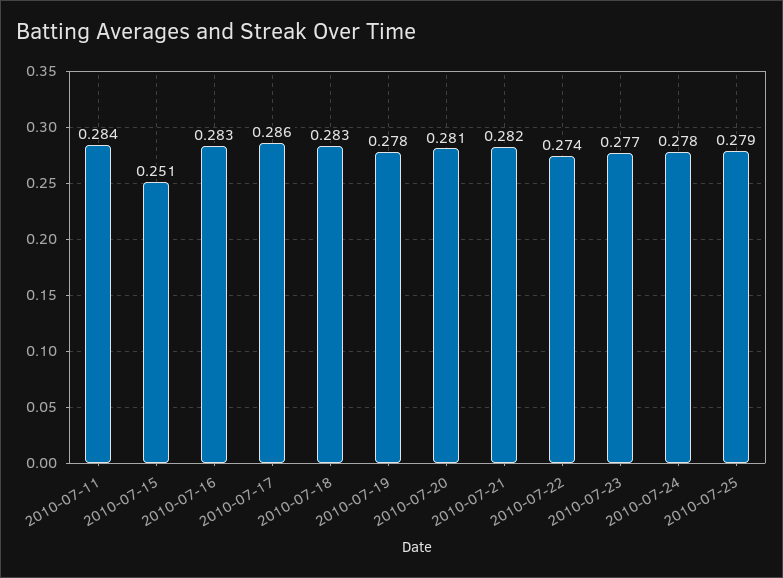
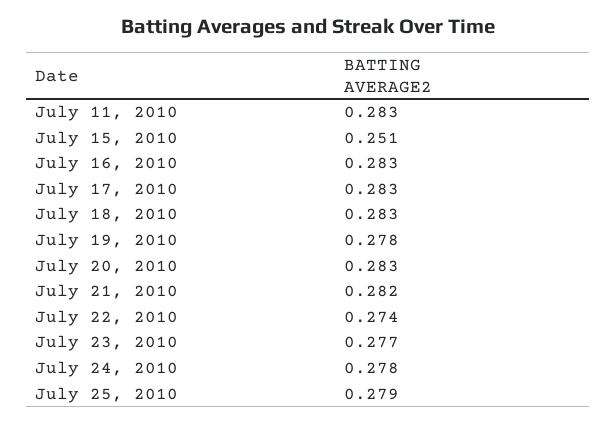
  {
-   "2010-07-11": 0.284,
+   "2010-07-11": 0.283,
    "2010-07-15": 0.251,
    "2010-07-16": 0.283,
-   "2010-07-17": 0.286,
+   "2010-07-17": 0.283,
    "2010-07-18": 0.283,
    "2010-07-19": 0.278,
-   "2010-07-20": 0.281,
+   "2010-07-20": 0.283,
    "2010-07-21": 0.282,
    "2010-07-22": 0.274,
    "2010-07-23": 0.277,
    "2010-07-24": 0.278,
    "2010-07-25": 0.279
  }

